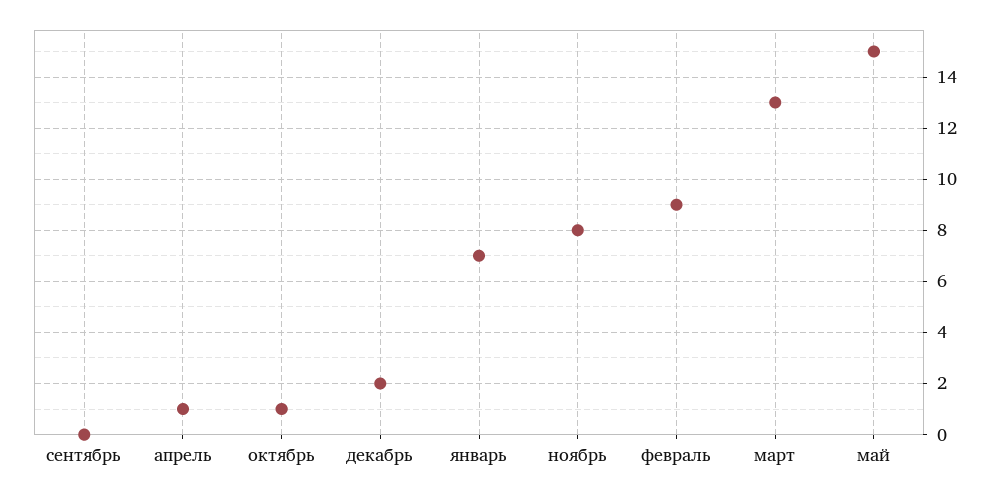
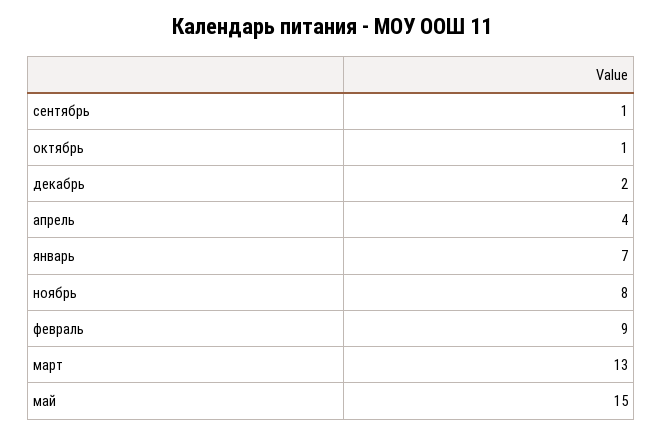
  {
-   "сентябрь": 0,
+   "сентябрь": 1,
-   "апрель": 1,
+   "апрель": 4,
    "октябрь": 1,
    "декабрь": 2,
    "январь": 7,
    "ноябрь": 8,
    "февраль": 9,
    "март": 13,
    "май": 15
  }

